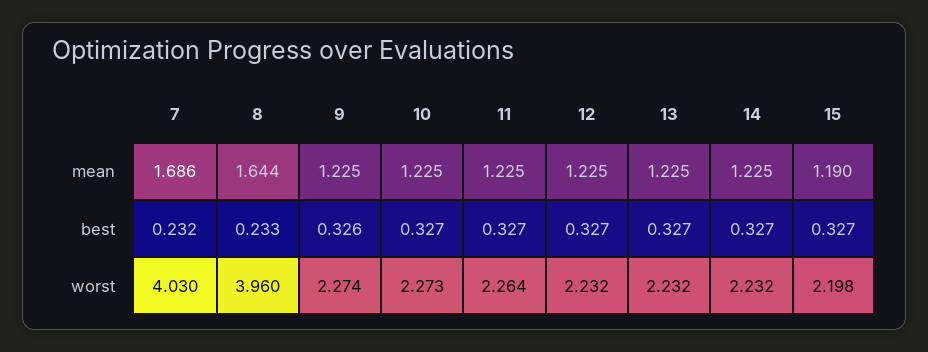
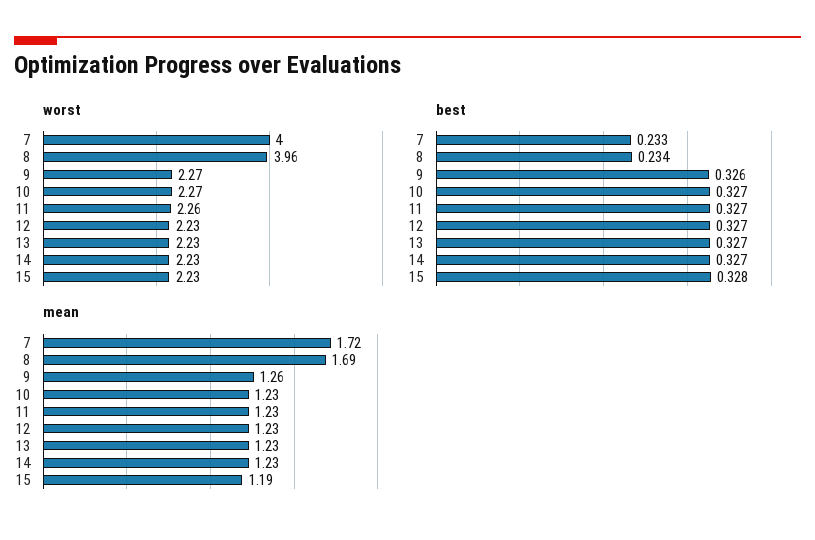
  {
    "mean": {
-     "7": 1.686,
+     "7": 1.72,
-     "8": 1.644,
+     "8": 1.69,
-     "9": 1.225,
+     "9": 1.26,
      "10": 1.225,
      "11": 1.225,
      "12": 1.225,
      "13": 1.225,
      "14": 1.225,
      "15": 1.19
    },
    "best": {
-     "7": 0.232,
+     "7": 0.233,
-     "8": 0.233,
+     "8": 0.234,
      "9": 0.326,
      "10": 0.327,
      "11": 0.327,
      "12": 0.327,
      "13": 0.327,
      "14": 0.327,
-     "15": 0.327
+     "15": 0.328
    },
    "worst": {
-     "7": 4.03,
+     "7": 4,
      "8": 3.96,
      "9": 2.274,
      "10": 2.273,
      "11": 2.264,
      "12": 2.232,
      "13": 2.232,
      "14": 2.232,
-     "15": 2.198
+     "15": 2.23
    }
  }

